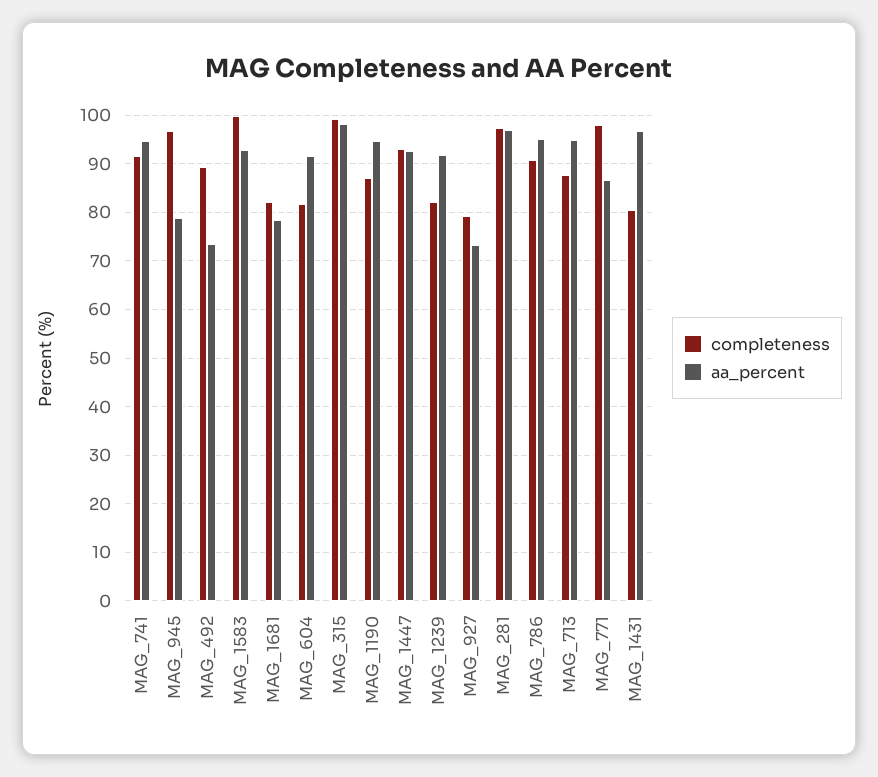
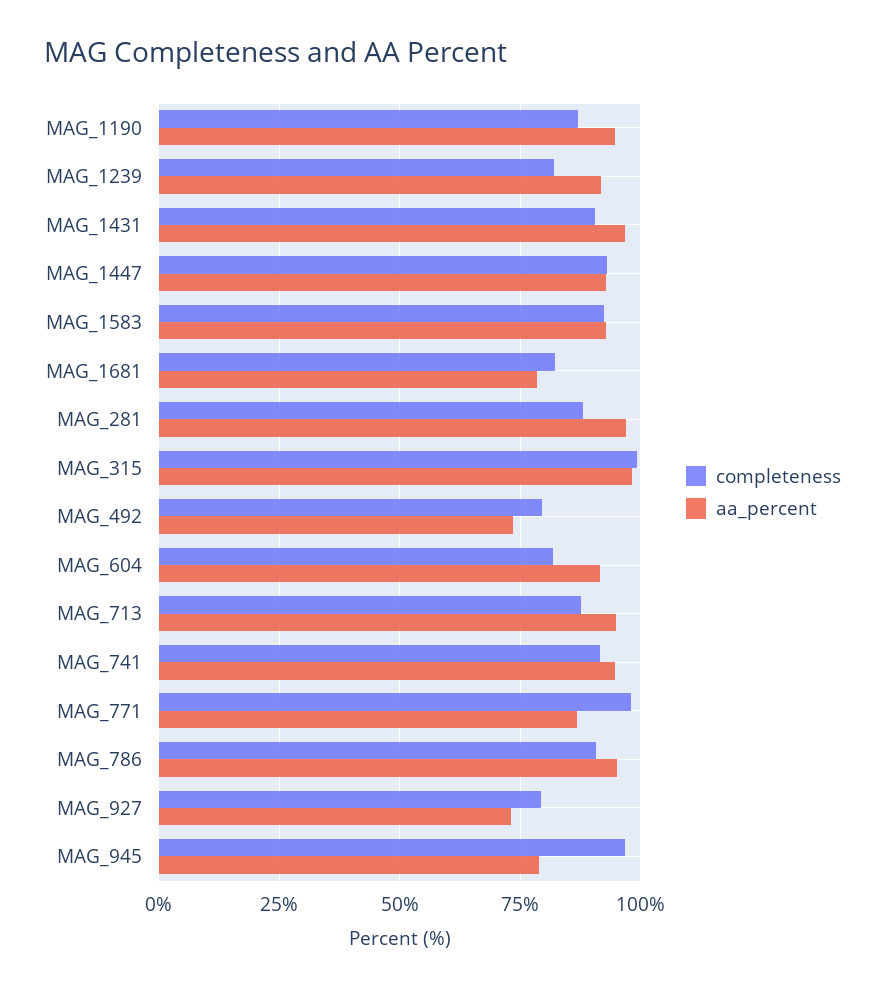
  {
    "completeness": {
      "MAG_741": 92,
      "MAG_945": 96,
-     "MAG_492": 90,
+     "MAG_492": 80,
-     "MAG_1583": 100,
+     "MAG_1583": 92.5,
      "MAG_1681": 82,
      "MAG_604": 82,
      "MAG_315": 100,
      "MAG_1190": 88,
      "MAG_1447": 92,
      "MAG_1239": 82,
      "MAG_927": 80,
-     "MAG_281": 98,
+     "MAG_281": 87.5,
      "MAG_786": 90,
      "MAG_713": 88,
      "MAG_771": 98,
-     "MAG_1431": 80
+     "MAG_1431": 90
    },
    "aa_percent": {
      "MAG_741": 94,
      "MAG_945": 78,
      "MAG_492": 74,
      "MAG_1583": 92,
      "MAG_1681": 78,
      "MAG_604": 92,
      "MAG_315": 98,
      "MAG_1190": 94,
      "MAG_1447": 92,
      "MAG_1239": 92,
      "MAG_927": 74,
      "MAG_281": 96,
      "MAG_786": 96,
      "MAG_713": 94,
      "MAG_771": 86,
      "MAG_1431": 96
    }
  }

